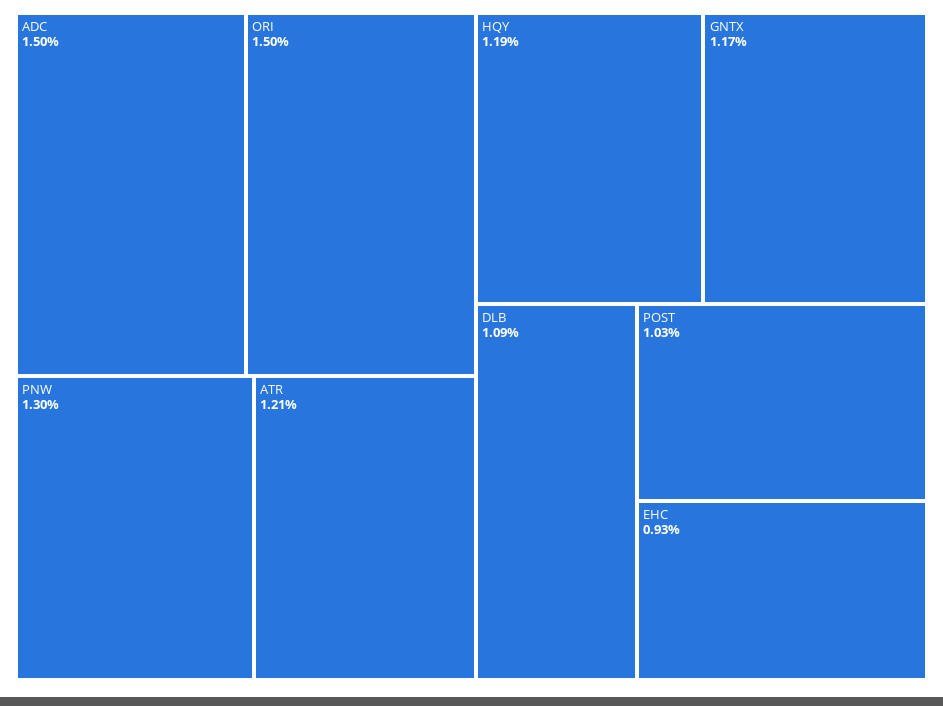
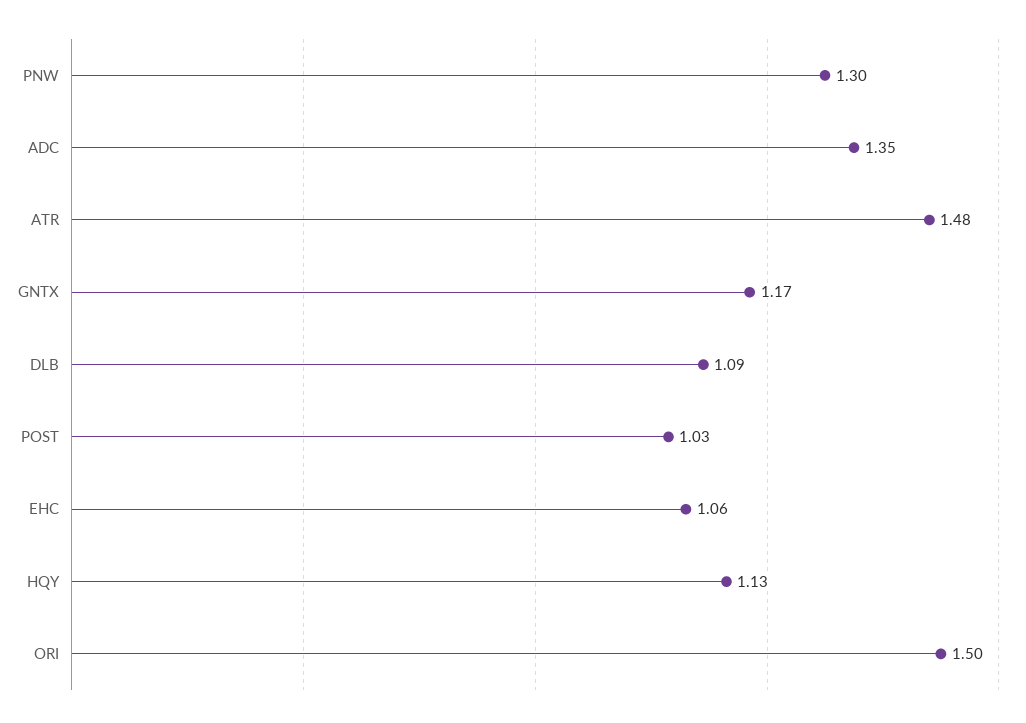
  {
-   "ADC": 1.5,
+   "ADC": 1.35,
    "ORI": 1.5,
    "PNW": 1.3,
-   "ATR": 1.21,
+   "ATR": 1.48,
-   "HQY": 1.19,
+   "HQY": 1.13,
    "GNTX": 1.17,
    "DLB": 1.09,
    "POST": 1.03,
-   "EHC": 0.93
+   "EHC": 1.06
  }

